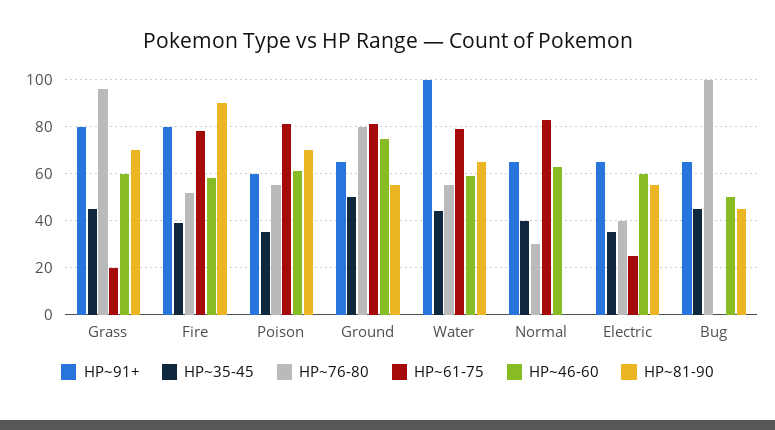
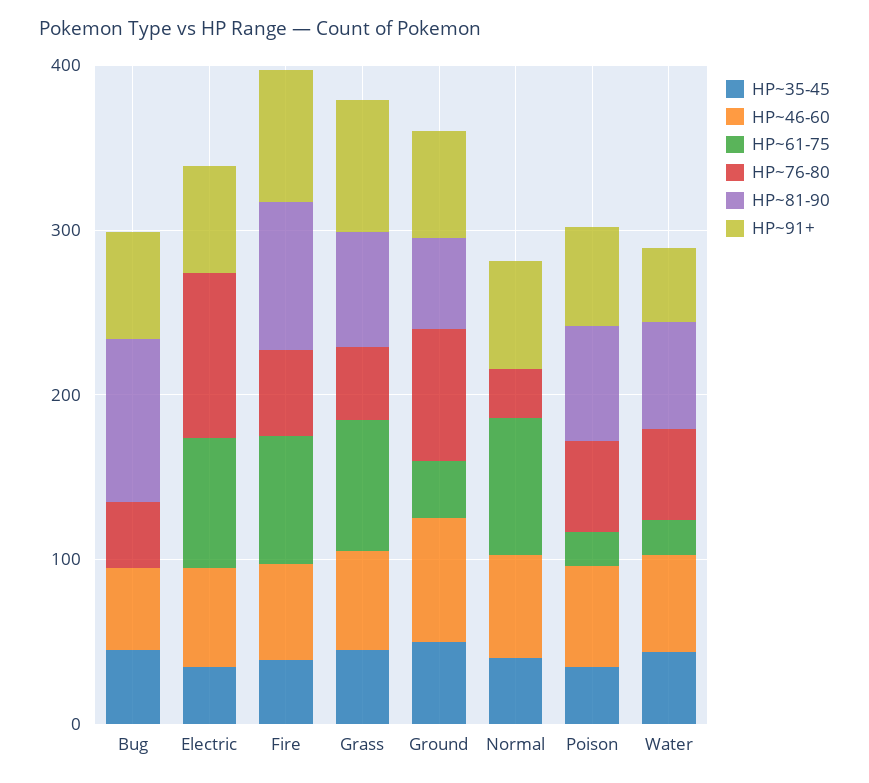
  {
    "HP~91+": {
      "Grass": 80,
      "Fire": 80,
      "Poison": 60,
      "Ground": 65,
-     "Water": 100,
+     "Water": 40,
      "Normal": 65,
      "Electric": 65,
      "Bug": 65
    },
    "HP~35-45": {
      "Grass": 45,
      "Fire": 40,
      "Poison": 35,
      "Ground": 50,
      "Water": 45,
      "Normal": 40,
      "Electric": 35,
      "Bug": 45
    },
    "HP~76-80": {
-     "Grass": 95,
+     "Grass": 40,
      "Fire": 50,
      "Poison": 55,
      "Ground": 80,
      "Water": 55,
      "Normal": 30,
-     "Electric": 40,
+     "Electric": 100,
-     "Bug": 100
+     "Bug": 40
    },
    "HP~61-75": {
-     "Grass": 20,
+     "Grass": 80,
      "Fire": 80,
-     "Poison": 80,
+     "Poison": 20,
-     "Ground": 80,
+     "Ground": 40,
-     "Water": 80,
+     "Water": 20,
      "Normal": 85,
-     "Electric": 25,
+     "Electric": 80,
      "Bug": 0
    },
    "HP~46-60": {
      "Grass": 60,
      "Fire": 60,
      "Poison": 60,
      "Ground": 75,
      "Water": 60,
      "Normal": 65,
      "Electric": 60,
      "Bug": 50
    },
    "HP~81-90": {
      "Grass": 70,
      "Fire": 90,
      "Poison": 70,
      "Ground": 55,
      "Water": 65,
      "Normal": 0,
-     "Electric": 55,
+     "Electric": 0,
-     "Bug": 45
+     "Bug": 100
    }
  }

